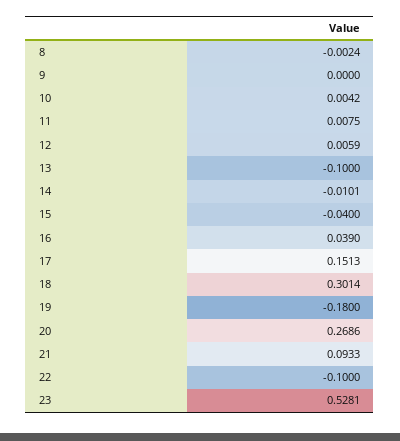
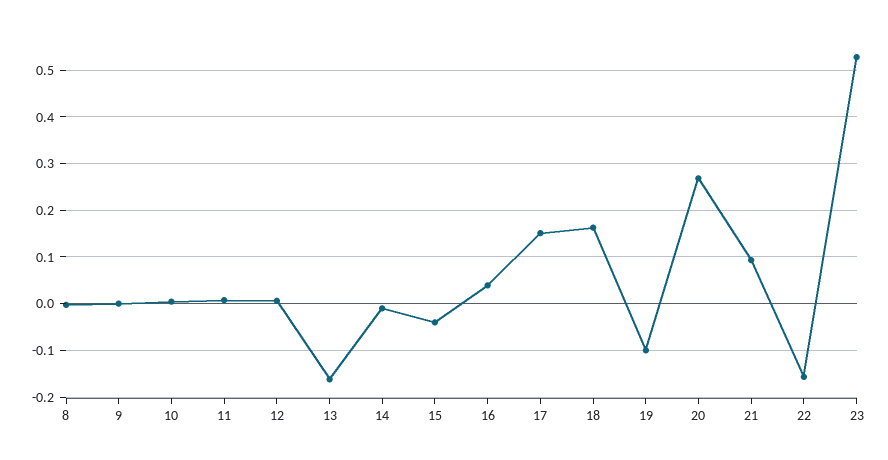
  {
    "8": -0.0024,
    "9": 0,
    "10": 0.0042,
    "11": 0.0075,
    "12": 0.0059,
-   "13": -0.1,
+   "13": -0.16,
    "14": -0.0101,
    "15": -0.04,
    "16": 0.039,
    "17": 0.1513,
-   "18": 0.3014,
+   "18": 0.16,
-   "19": -0.18,
+   "19": -0.1,
    "20": 0.2686,
    "21": 0.0933,
-   "22": -0.1,
+   "22": -0.16,
    "23": 0.5281
  }

